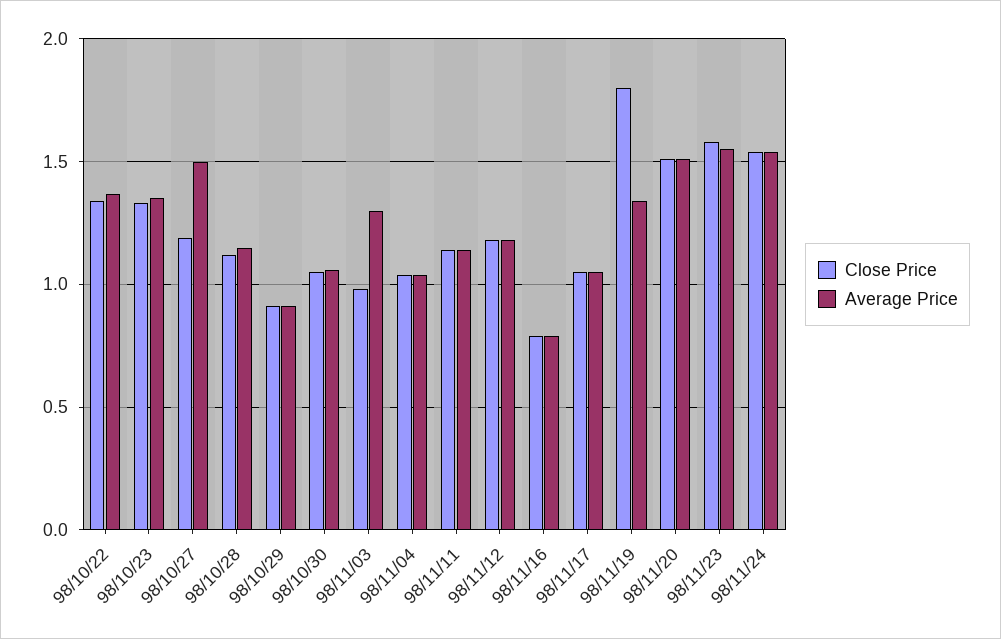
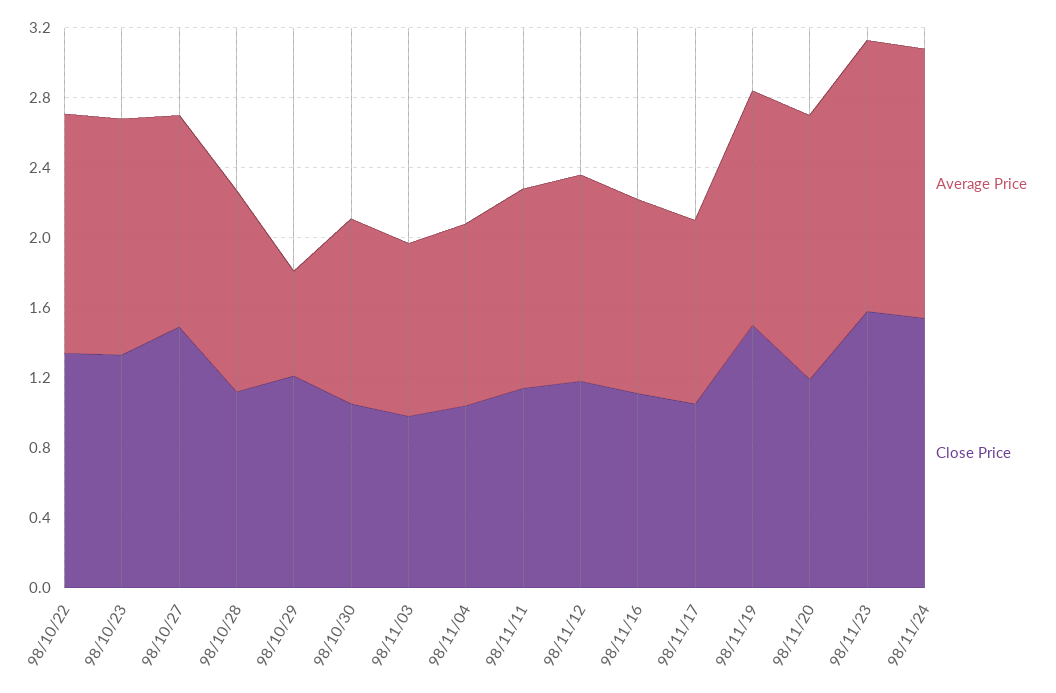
  {
    "Close Price": {
      "98/10/22": 1.35,
      "98/10/23": 1.35,
-     "98/10/27": 1.2,
+     "98/10/27": 1.5,
      "98/10/28": 1.1,
-     "98/10/29": 0.9,
+     "98/10/29": 1.2,
      "98/10/30": 1.05,
      "98/11/03": 1,
      "98/11/04": 1.05,
      "98/11/11": 1.15,
      "98/11/12": 1.2,
-     "98/11/16": 0.8,
+     "98/11/16": 1.1,
      "98/11/17": 1.05,
-     "98/11/19": 1.8,
+     "98/11/19": 1.5,
-     "98/11/20": 1.5,
+     "98/11/20": 1.2,
      "98/11/23": 1.6,
      "98/11/24": 1.55
    },
    "Average Price": {
      "98/10/22": 1.35,
      "98/10/23": 1.35,
-     "98/10/27": 1.5,
+     "98/10/27": 1.2,
      "98/10/28": 1.15,
-     "98/10/29": 0.9,
+     "98/10/29": 0.6,
      "98/10/30": 1.05,
-     "98/11/03": 1.3,
+     "98/11/03": 1,
      "98/11/04": 1.05,
      "98/11/11": 1.15,
      "98/11/12": 1.2,
-     "98/11/16": 0.8,
+     "98/11/16": 1.1,
      "98/11/17": 1.05,
      "98/11/19": 1.35,
      "98/11/20": 1.5,
      "98/11/23": 1.55,
      "98/11/24": 1.55
    }
  }

